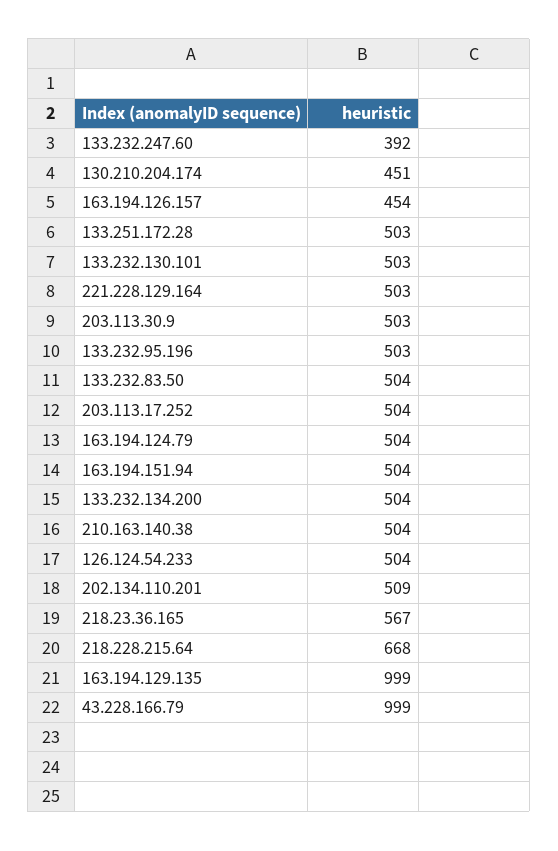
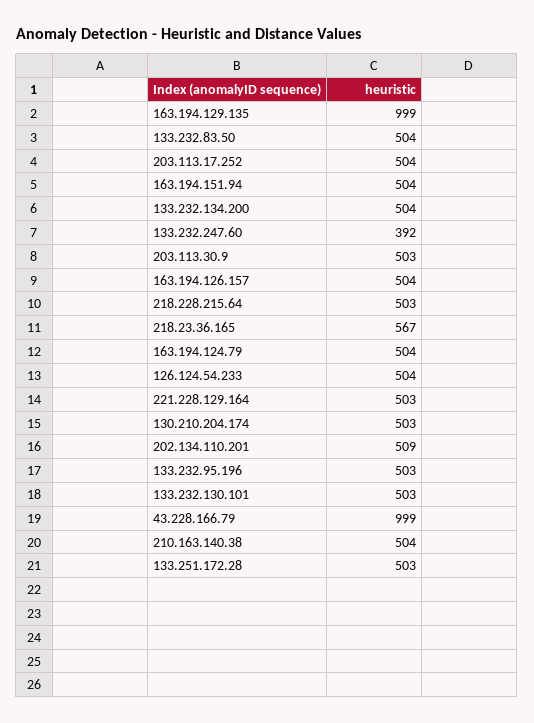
  {
    "133.232.247.60": 392,
-   "130.210.204.174": 451,
+   "130.210.204.174": 503,
-   "163.194.126.157": 454,
+   "163.194.126.157": 504,
    "133.251.172.28": 503,
    "133.232.130.101": 503,
    "221.228.129.164": 503,
    "203.113.30.9": 503,
    "133.232.95.196": 503,
    "133.232.83.50": 504,
    "203.113.17.252": 504,
    "163.194.124.79": 504,
    "163.194.151.94": 504,
    "133.232.134.200": 504,
    "210.163.140.38": 504,
    "126.124.54.233": 504,
    "202.134.110.201": 509,
    "218.23.36.165": 567,
-   "218.228.215.64": 668,
+   "218.228.215.64": 503,
    "163.194.129.135": 999,
    "43.228.166.79": 999
  }

